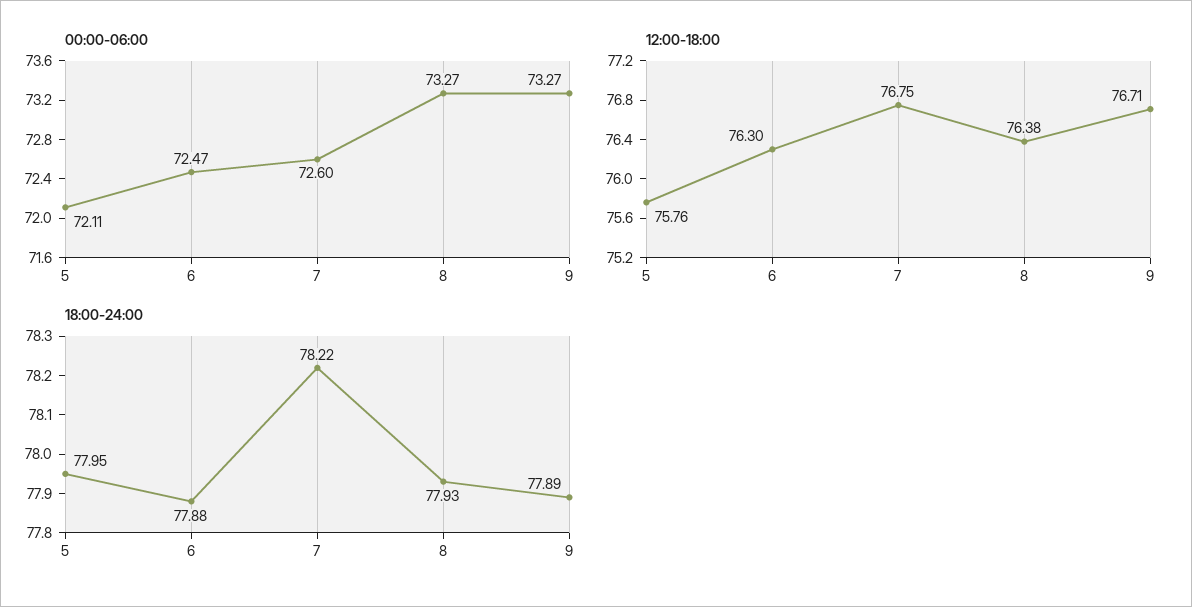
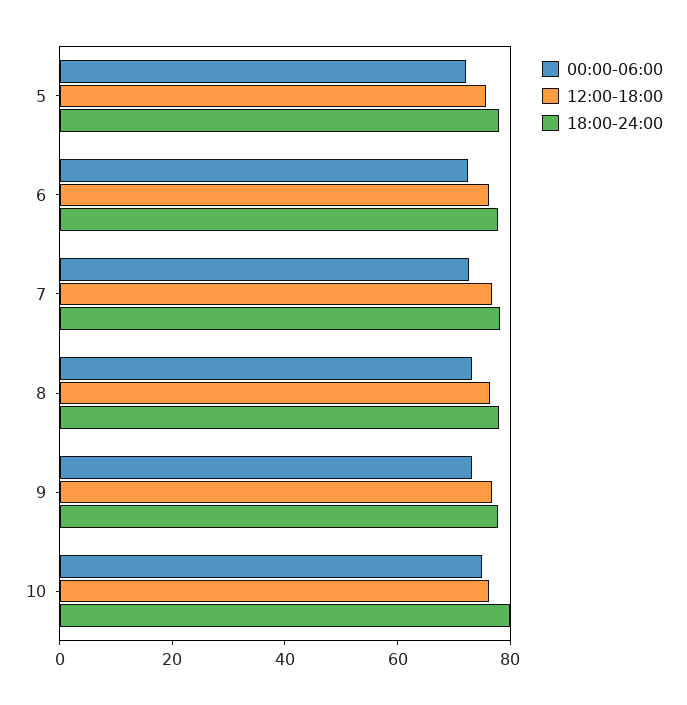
  {
    "00:00-06:00": {
      "5": 72.11,
      "6": 72.47,
      "7": 72.6,
      "8": 73.27,
-     "9": 73.27
+     "9": 73.27,
+     "10": 75
    },
    "12:00-18:00": {
      "5": 75.76,
      "6": 76.3,
      "7": 76.75,
      "8": 76.38,
-     "9": 76.71
+     "9": 76.71,
+     "10": 75
    },
    "18:00-24:00": {
      "5": 77.95,
      "6": 77.88,
      "7": 78.22,
      "8": 77.93,
-     "9": 77.89
+     "9": 77.89,
+     "10": 80
    }
  }

